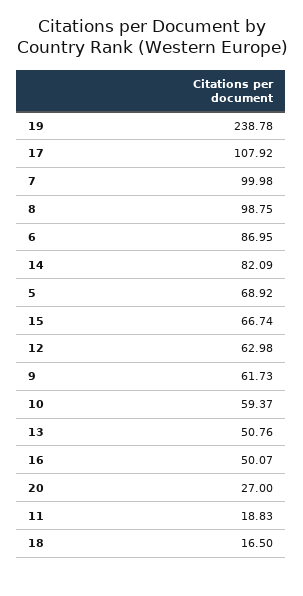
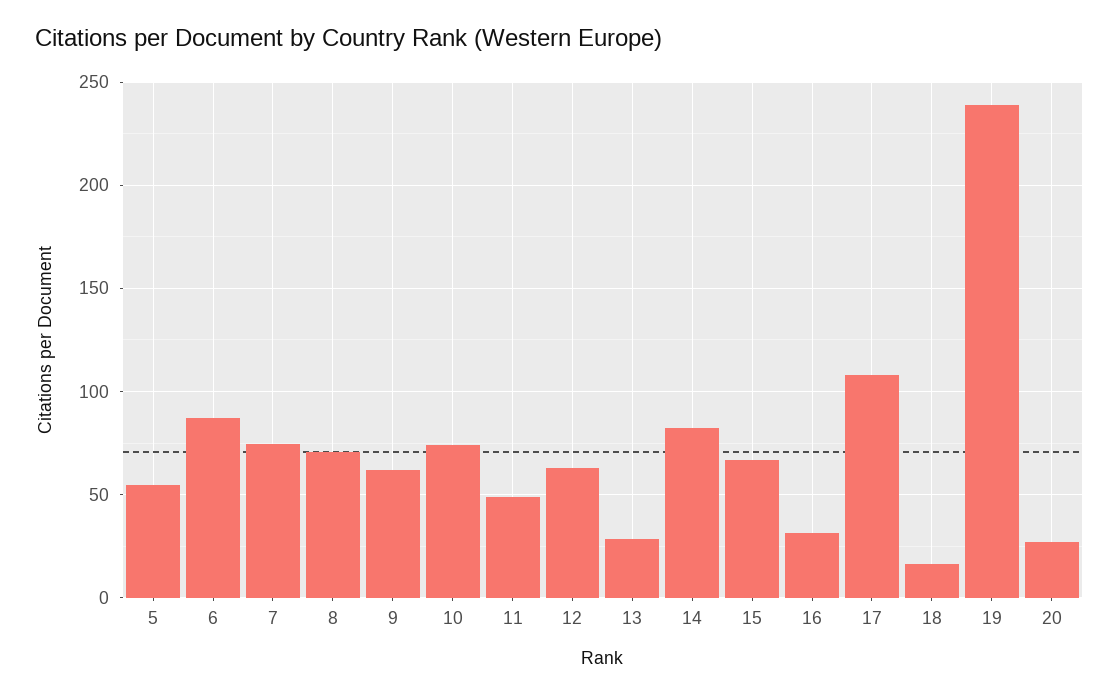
  {
    "19": 238.78,
    "17": 107.92,
-   "7": 99.98,
+   "7": 75,
-   "8": 98.75,
+   "8": 70,
    "6": 86.95,
    "14": 82.09,
-   "5": 68.92,
+   "5": 55,
    "15": 66.74,
    "12": 62.98,
    "9": 61.73,
-   "10": 59.37,
+   "10": 75,
-   "13": 50.76,
+   "13": 30,
-   "16": 50.07,
+   "16": 30,
    "20": 27,
-   "11": 18.83,
+   "11": 50,
    "18": 16.5
  }

